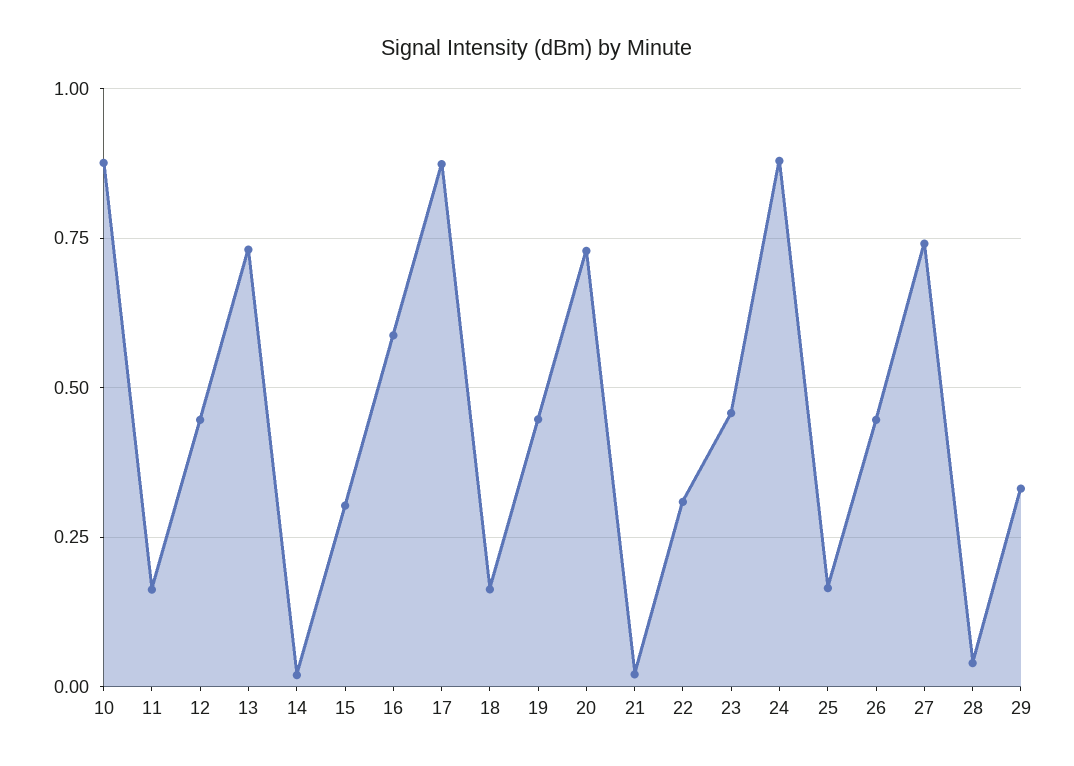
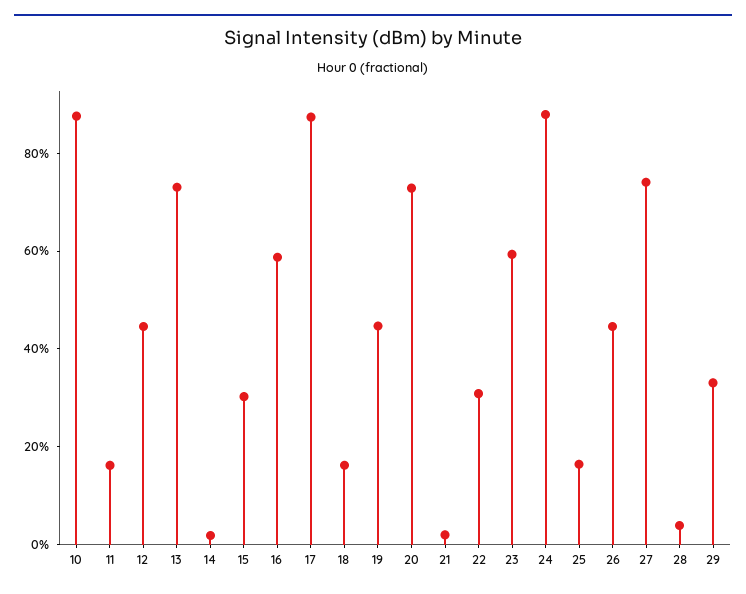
  {
    "10": 0.875,
    "11": 0.15,
    "12": 0.45,
    "13": 0.725,
    "14": 0.025,
    "15": 0.3,
    "16": 0.575,
    "17": 0.875,
    "18": 0.15,
    "19": 0.45,
    "20": 0.725,
    "21": 0.025,
    "22": 0.3,
-   "23": 0.45,
+   "23": 0.6,
    "24": 0.875,
    "25": 0.175,
    "26": 0.45,
    "27": 0.75,
    "28": 0.05,
    "29": 0.325
  }

